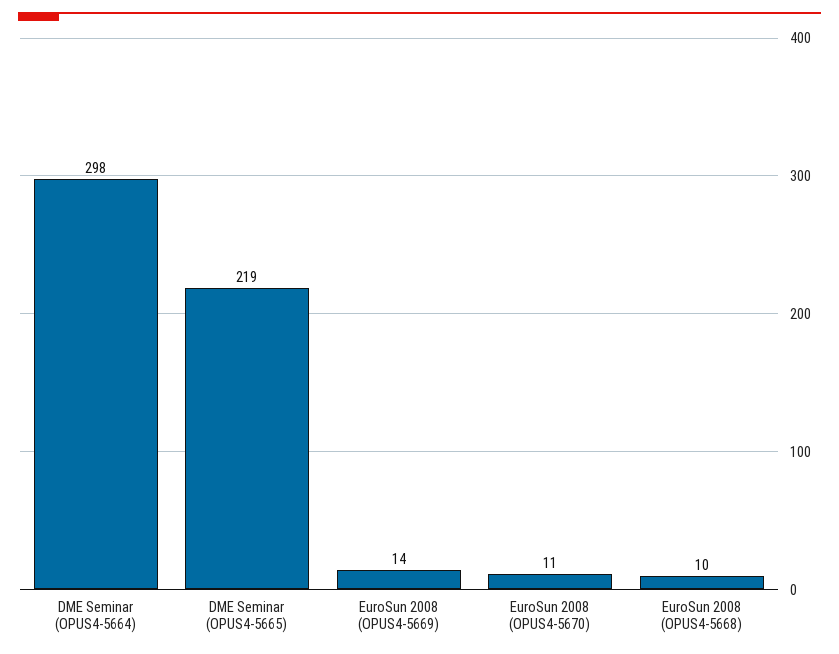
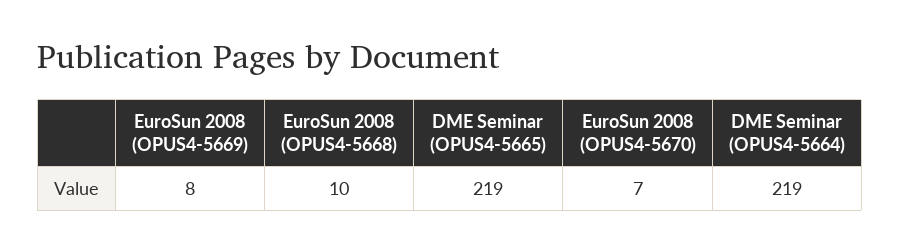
  {
-   "DME Seminar (OPUS4-5664)": 298,
+   "DME Seminar (OPUS4-5664)": 219,
    "DME Seminar (OPUS4-5665)": 219,
-   "EuroSun 2008 (OPUS4-5669)": 14,
+   "EuroSun 2008 (OPUS4-5669)": 8,
-   "EuroSun 2008 (OPUS4-5670)": 11,
+   "EuroSun 2008 (OPUS4-5670)": 7,
    "EuroSun 2008 (OPUS4-5668)": 10
  }

